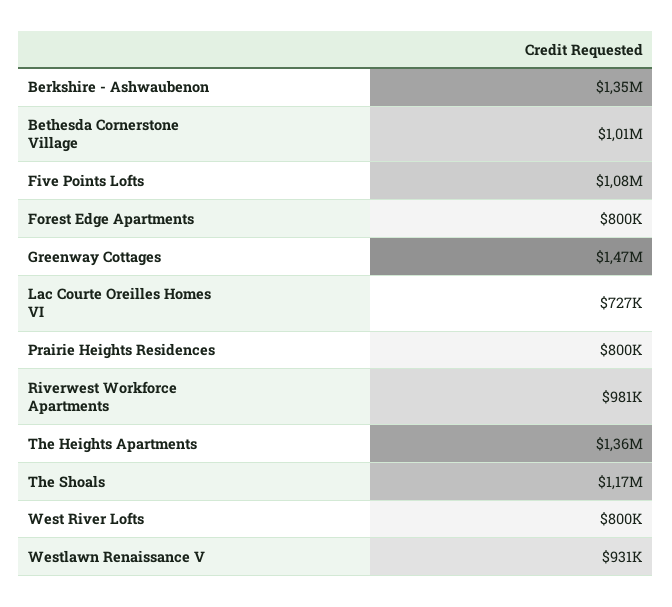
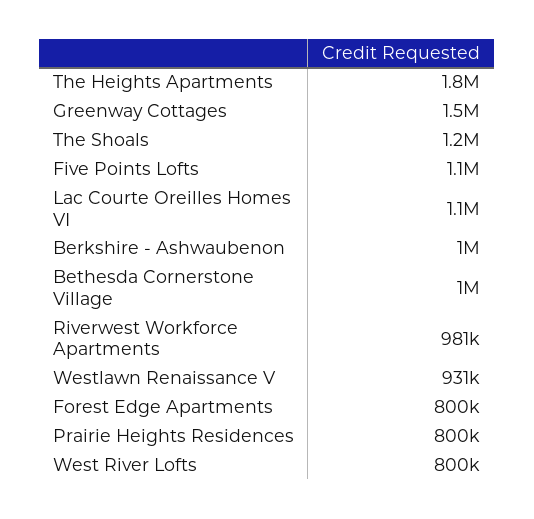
  {
-   "Berkshire - Ashwaubenon": 1350000,
+   "Berkshire - Ashwaubenon": 1000000,
    "Bethesda Cornerstone Village": 1010000,
    "Five Points Lofts": 1080000,
    "Forest Edge Apartments": 800000,
    "Greenway Cottages": 1470000,
-   "Lac Courte Oreilles Homes VI": 727000,
+   "Lac Courte Oreilles Homes VI": 1100000,
    "Prairie Heights Residences": 800000,
    "Riverwest Workforce Apartments": 981000,
-   "The Heights Apartments": 1360000,
+   "The Heights Apartments": 1800000,
    "The Shoals": 1170000,
    "West River Lofts": 800000,
    "Westlawn Renaissance V": 931000
  }

